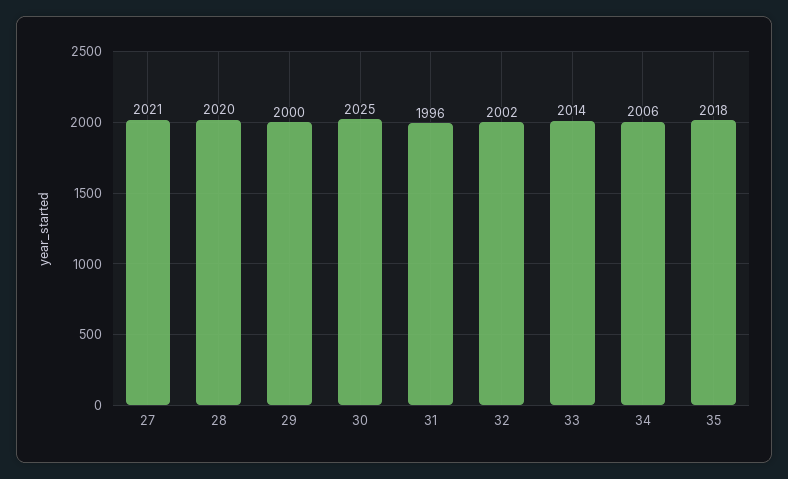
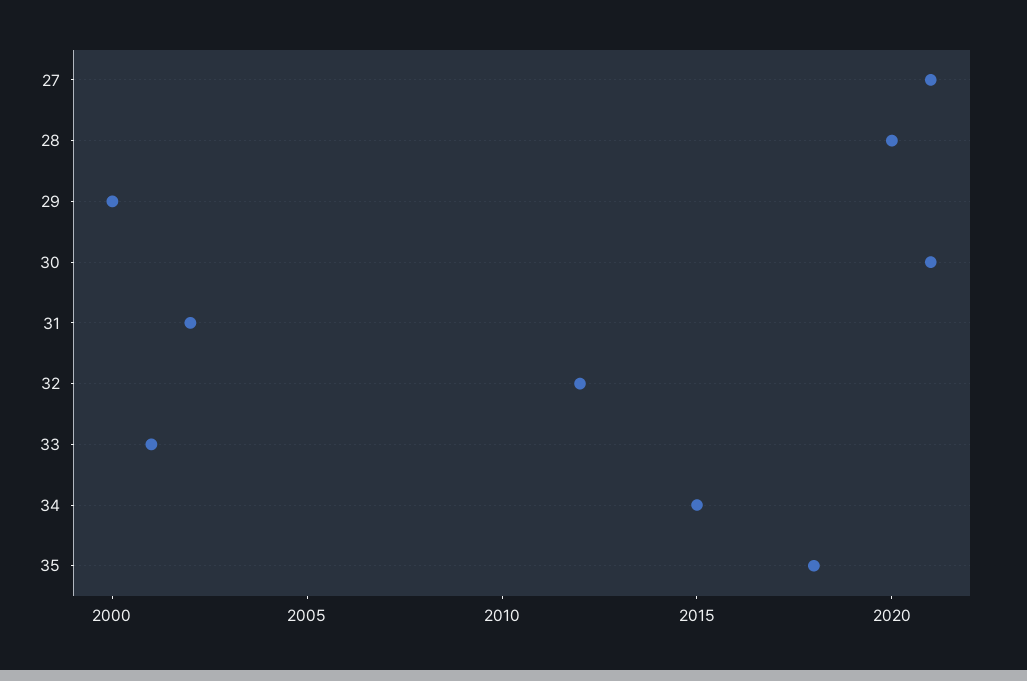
  {
    "27": 2021,
    "28": 2020,
    "29": 2000,
-   "30": 2025,
+   "30": 2021,
-   "31": 1996,
+   "31": 2002,
-   "32": 2002,
+   "32": 2012,
-   "33": 2014,
+   "33": 2001,
-   "34": 2006,
+   "34": 2015,
    "35": 2018
  }

